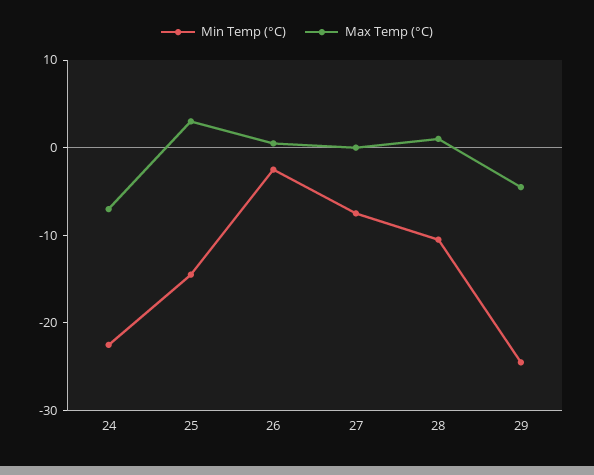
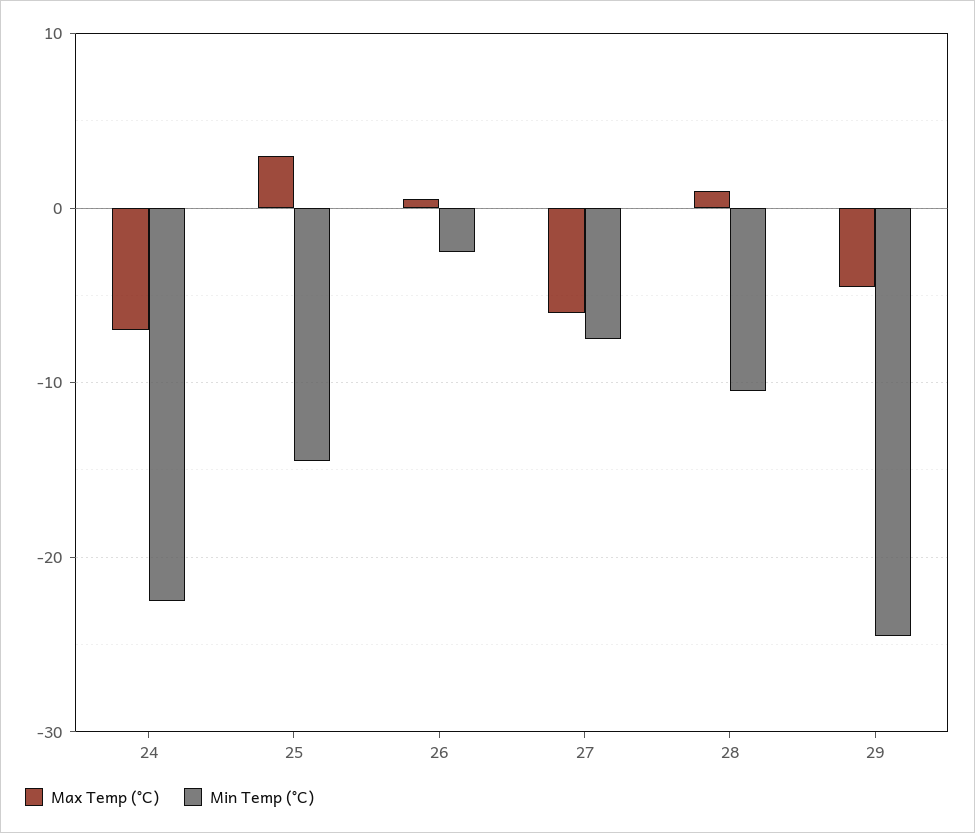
  {
    "Min Temp (°C)": {
      "24": -23,
      "25": -15,
      "26": -3,
      "27": -8,
      "28": -11,
      "29": -25
    },
    "Max Temp (°C)": {
      "24": -7,
      "25": 3,
      "26": 1,
-     "27": 0,
+     "27": -6,
      "28": 1,
      "29": -5
    }
  }

